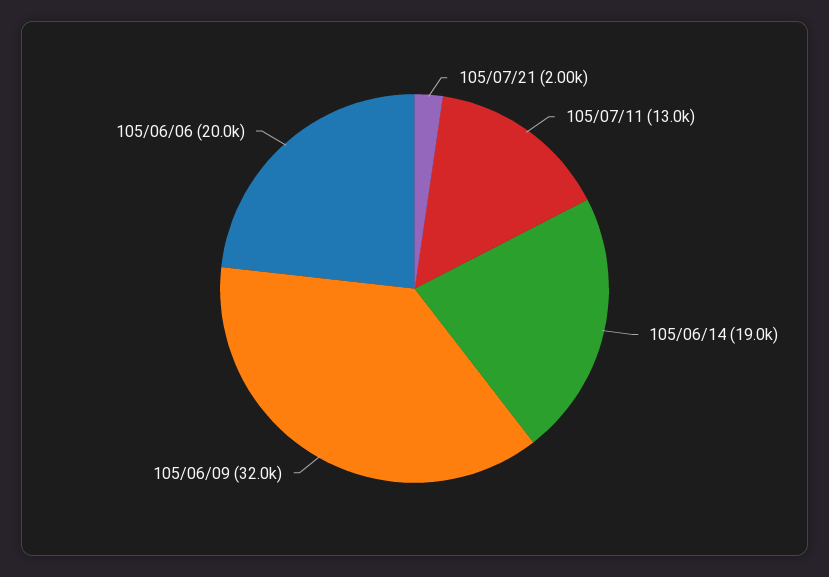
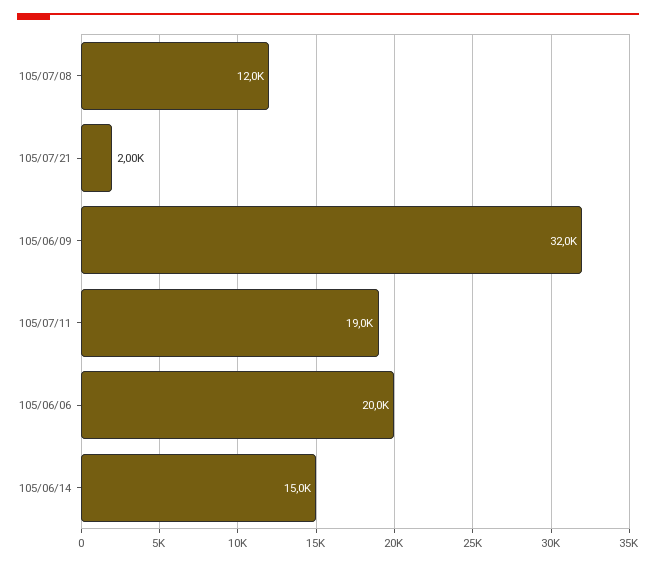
  {
    "105/07/21": 2000,
-   "105/07/11": 13000,
+   "105/07/11": 19000,
-   "105/06/14": 19000,
+   "105/06/14": 15000,
    "105/06/09": 32000,
-   "105/06/06": 20000
+   "105/06/06": 20000,
+   "105/07/08": 12000
  }

